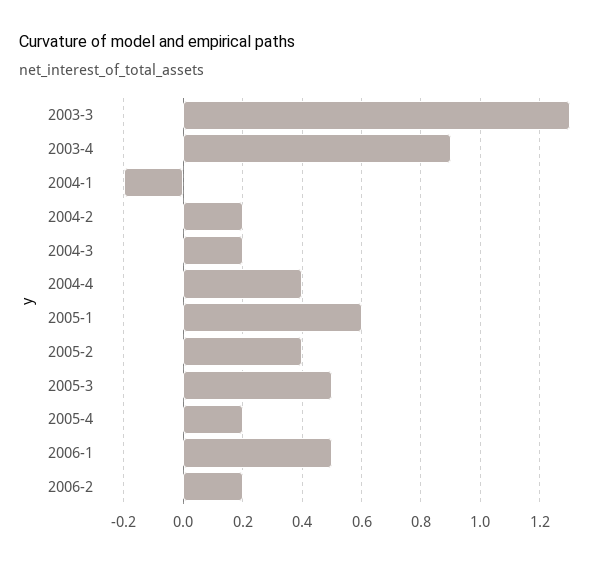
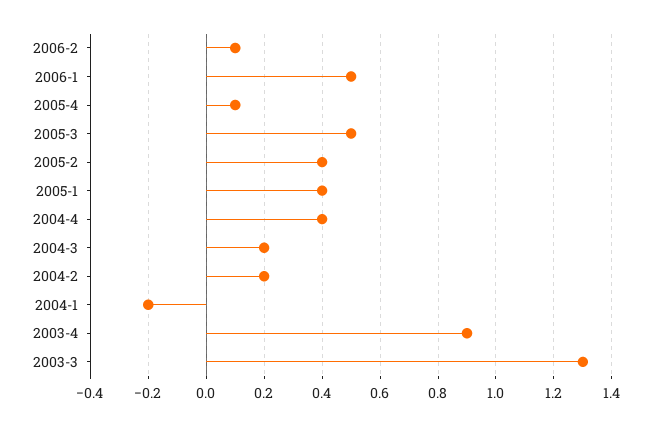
  {
    "2003-3": 1.3,
    "2003-4": 0.9,
    "2004-1": -0.2,
    "2004-2": 0.2,
    "2004-3": 0.2,
    "2004-4": 0.4,
-   "2005-1": 0.6,
+   "2005-1": 0.4,
    "2005-2": 0.4,
    "2005-3": 0.5,
-   "2005-4": 0.2,
+   "2005-4": 0.1,
    "2006-1": 0.5,
-   "2006-2": 0.2
+   "2006-2": 0.1
  }

